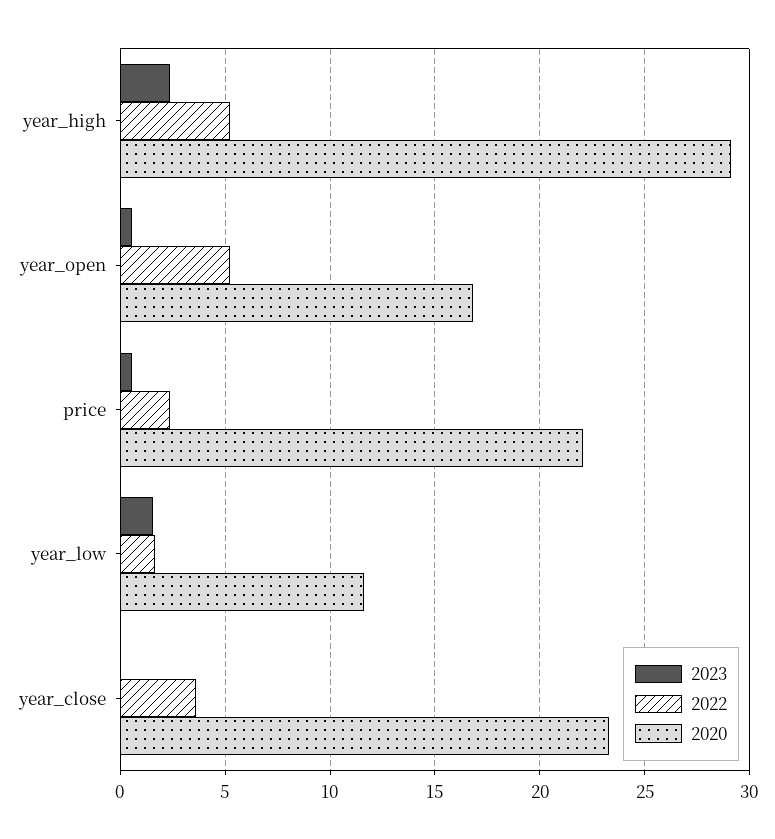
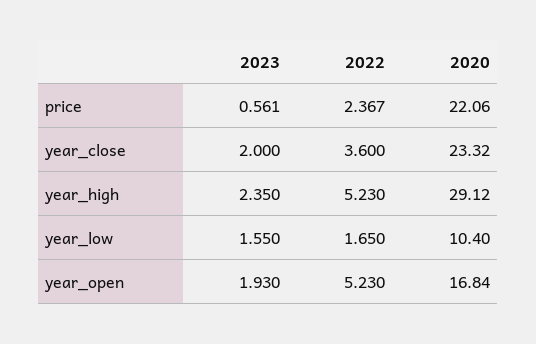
  {
    "2023": {
      "year_high": 2.35,
-     "year_open": 0.5,
+     "year_open": 1.93,
      "price": 0.561,
      "year_low": 1.55,
-     "year_close": 0
+     "year_close": 2
    },
    "2022": {
      "year_high": 5.23,
      "year_open": 5.23,
      "price": 2.367,
      "year_low": 1.65,
      "year_close": 3.6
    },
    "2020": {
      "year_high": 29.12,
      "year_open": 16.84,
      "price": 22.06,
-     "year_low": 11.5,
+     "year_low": 10.4,
      "year_close": 23.32
    }
  }

